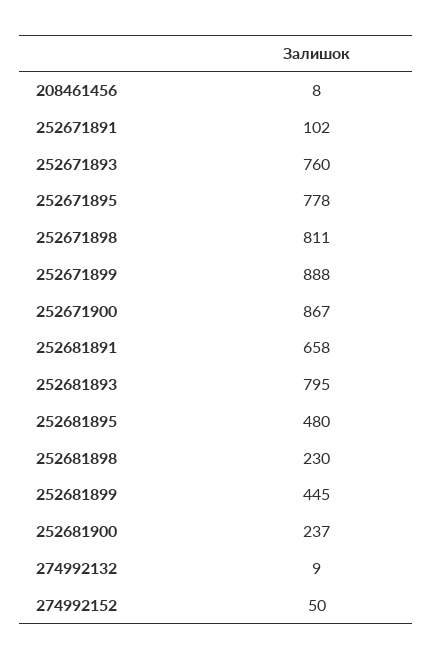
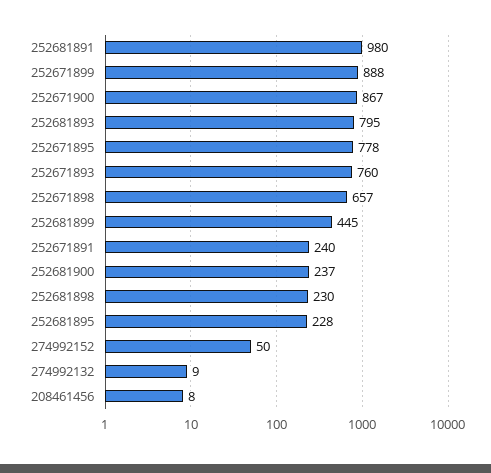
  {
    "208461456": 8,
-   "252671891": 102,
+   "252671891": 240,
    "252671893": 760,
    "252671895": 778,
-   "252671898": 811,
+   "252671898": 657,
    "252671899": 888,
    "252671900": 867,
-   "252681891": 658,
+   "252681891": 980,
    "252681893": 795,
-   "252681895": 480,
+   "252681895": 228,
    "252681898": 230,
    "252681899": 445,
    "252681900": 237,
    "274992132": 9,
    "274992152": 50
  }

